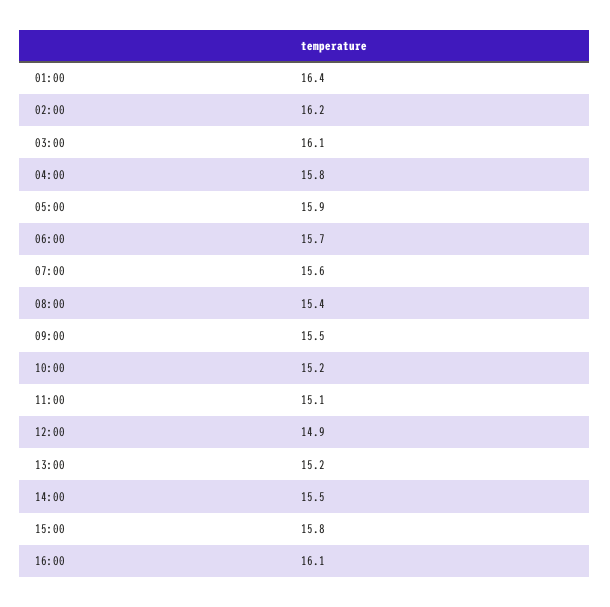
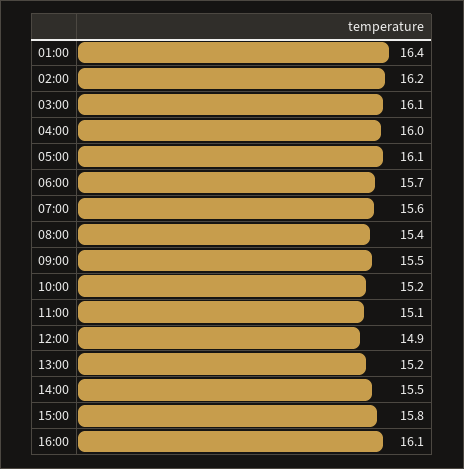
  {
    "01:00": 16.4,
    "02:00": 16.2,
    "03:00": 16.1,
-   "04:00": 15.8,
+   "04:00": 16,
-   "05:00": 15.9,
+   "05:00": 16.1,
    "06:00": 15.7,
    "07:00": 15.6,
    "08:00": 15.4,
    "09:00": 15.5,
    "10:00": 15.2,
    "11:00": 15.1,
    "12:00": 14.9,
    "13:00": 15.2,
    "14:00": 15.5,
    "15:00": 15.8,
    "16:00": 16.1
  }

